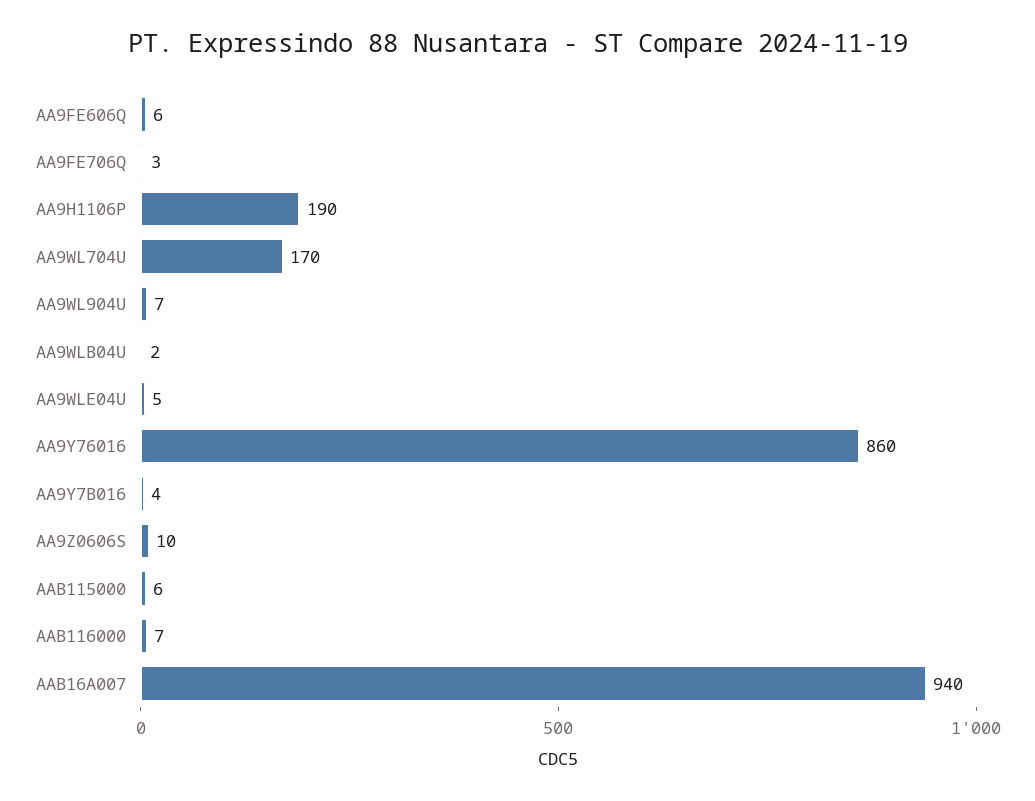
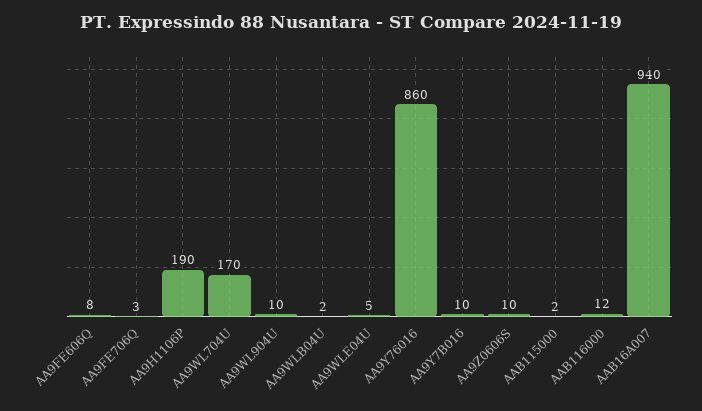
  {
-   "AA9FE606Q": 6,
+   "AA9FE606Q": 8,
    "AA9FE706Q": 3,
    "AA9H1106P": 190,
    "AA9WL704U": 170,
-   "AA9WL904U": 7,
+   "AA9WL904U": 10,
    "AA9WLB04U": 2,
    "AA9WLE04U": 5,
    "AA9Y76016": 860,
-   "AA9Y7B016": 4,
+   "AA9Y7B016": 10,
    "AA9Z0606S": 10,
-   "AAB115000": 6,
+   "AAB115000": 2,
-   "AAB116000": 7,
+   "AAB116000": 12,
    "AAB16A007": 940
  }

